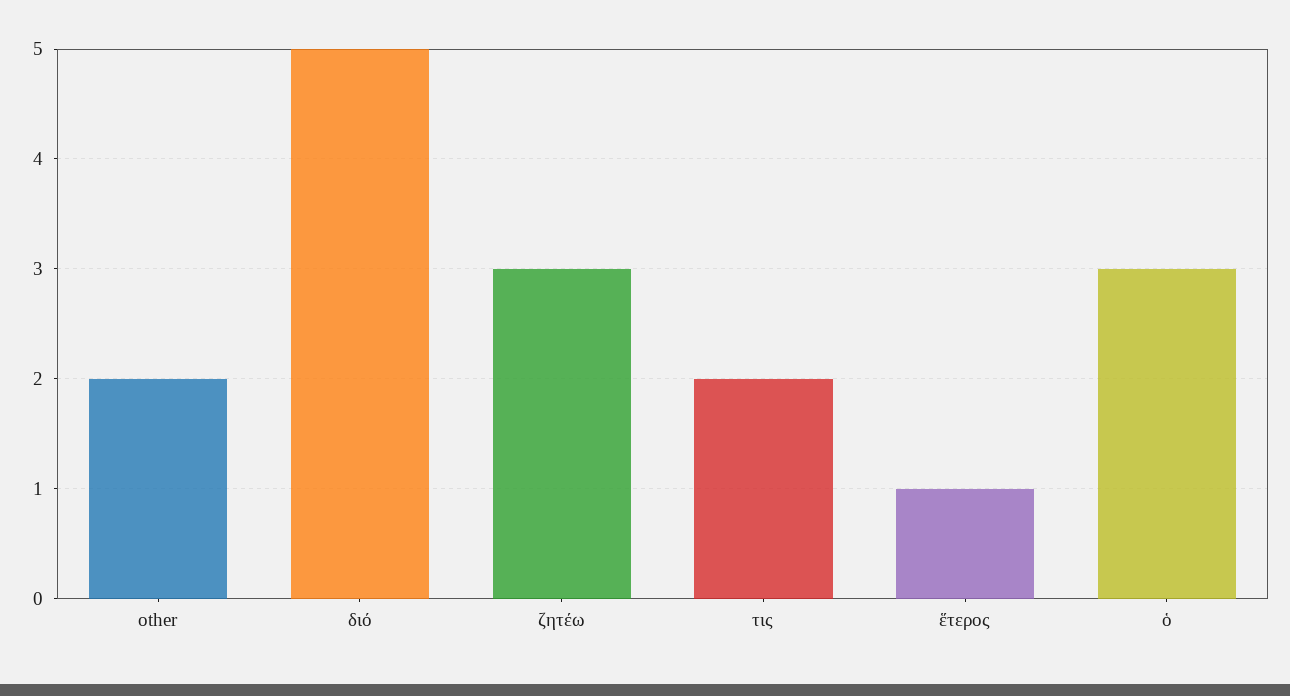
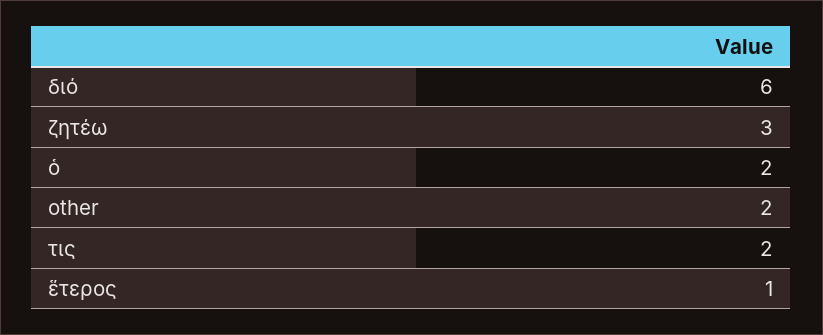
  {
    "other": 2,
-   "διό": 5,
+   "διό": 6,
    "ζητέω": 3,
    "τις": 2,
    "ἕτερος": 1,
-   "ὁ": 3
+   "ὁ": 2
  }

